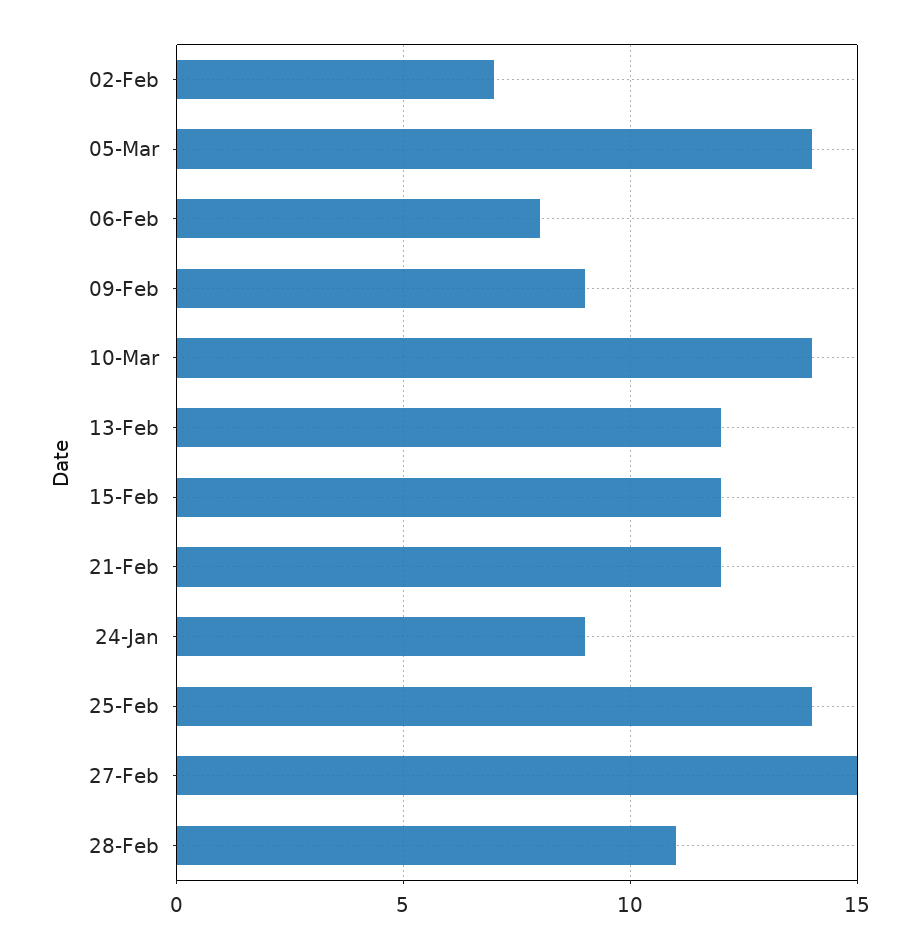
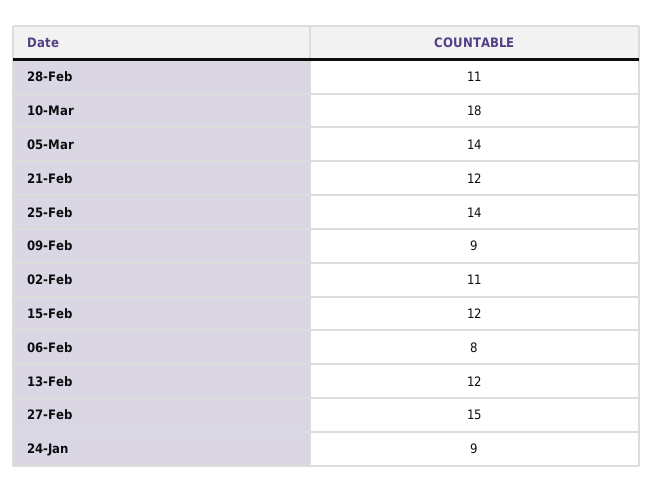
  {
-   "02-Feb": 7,
+   "02-Feb": 11,
    "05-Mar": 14,
    "06-Feb": 8,
    "09-Feb": 9,
-   "10-Mar": 14,
+   "10-Mar": 18,
    "13-Feb": 12,
    "15-Feb": 12,
    "21-Feb": 12,
    "24-Jan": 9,
    "25-Feb": 14,
    "27-Feb": 15,
    "28-Feb": 11
  }

